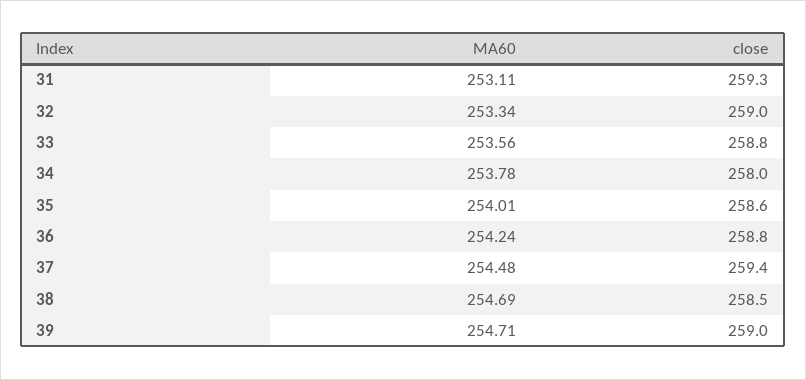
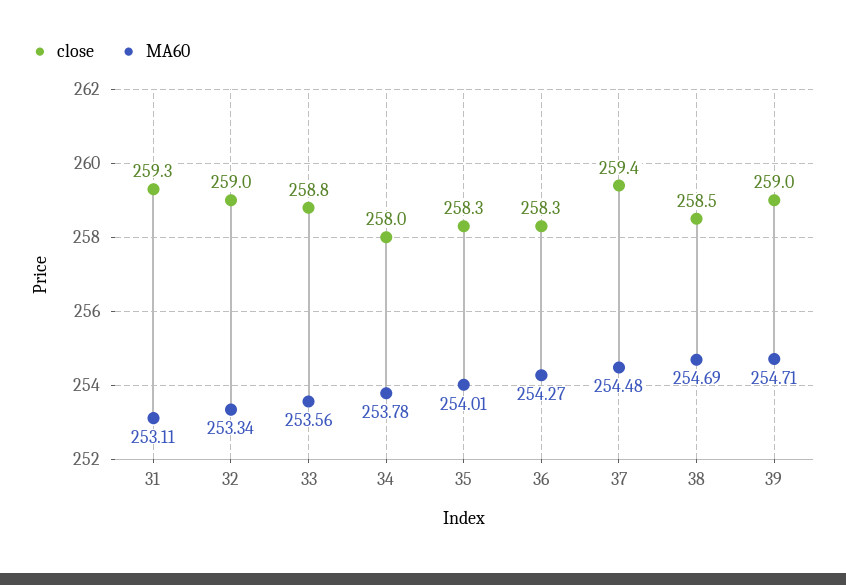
  {
    "MA60": {
      "31": 253.11,
      "32": 253.34,
      "33": 253.56,
      "34": 253.78,
      "35": 254.01,
-     "36": 254.24,
+     "36": 254.27,
      "37": 254.48,
      "38": 254.69,
      "39": 254.71
    },
    "close": {
      "31": 259.3,
      "32": 259,
      "33": 258.8,
      "34": 258,
-     "35": 258.6,
+     "35": 258.3,
-     "36": 258.8,
+     "36": 258.3,
      "37": 259.4,
      "38": 258.5,
      "39": 259
    }
  }

